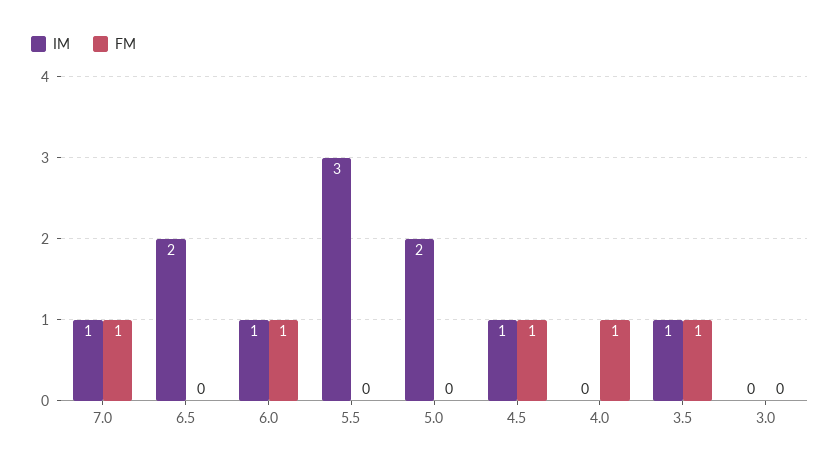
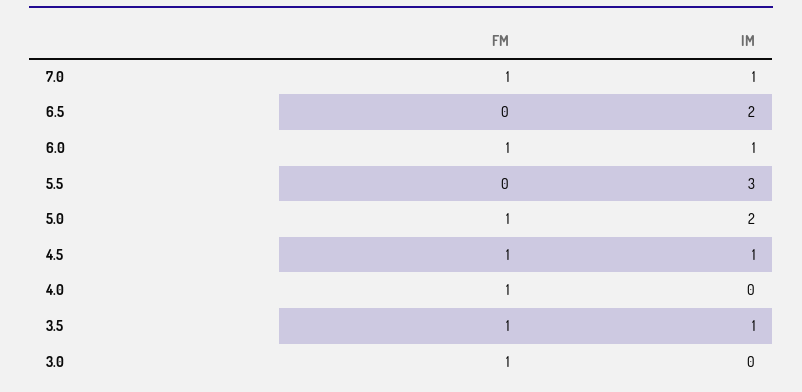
  {
    "IM": {
      "7.0": 1,
      "6.5": 2,
      "6.0": 1,
      "5.5": 3,
      "5.0": 2,
      "4.5": 1,
      "4.0": 0,
      "3.5": 1,
      "3.0": 0
    },
    "FM": {
      "7.0": 1,
      "6.5": 0,
      "6.0": 1,
      "5.5": 0,
-     "5.0": 0,
+     "5.0": 1,
      "4.5": 1,
      "4.0": 1,
      "3.5": 1,
-     "3.0": 0
+     "3.0": 1
    }
  }

